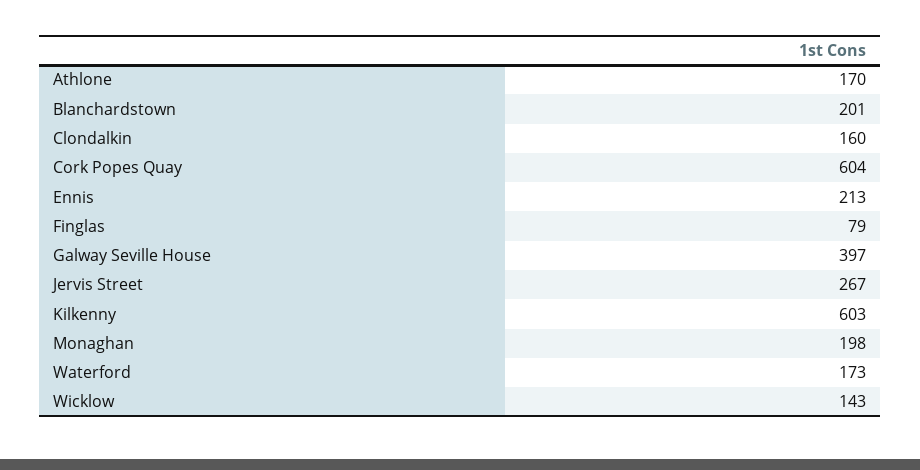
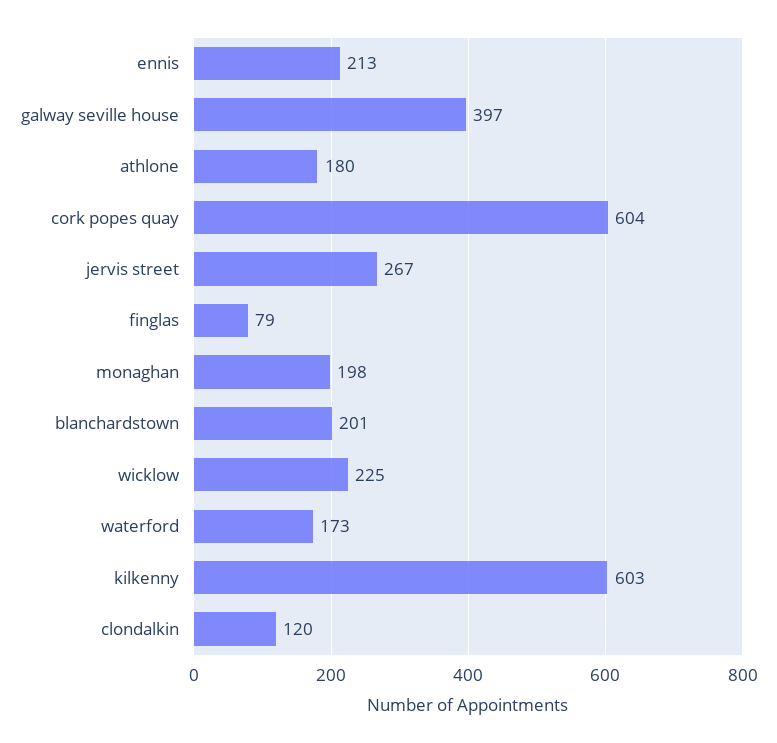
  {
-   "Athlone": 170,
+   "Athlone": 180,
    "Blanchardstown": 201,
-   "Clondalkin": 160,
+   "Clondalkin": 120,
    "Cork Popes Quay": 604,
    "Ennis": 213,
    "Finglas": 79,
    "Galway Seville House": 397,
    "Jervis Street": 267,
    "Kilkenny": 603,
    "Monaghan": 198,
    "Waterford": 173,
-   "Wicklow": 143
+   "Wicklow": 225
  }

